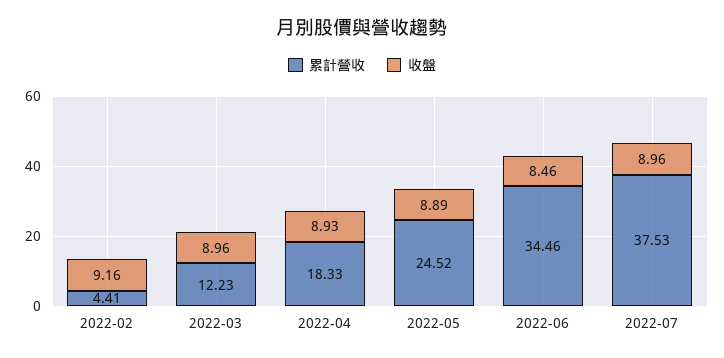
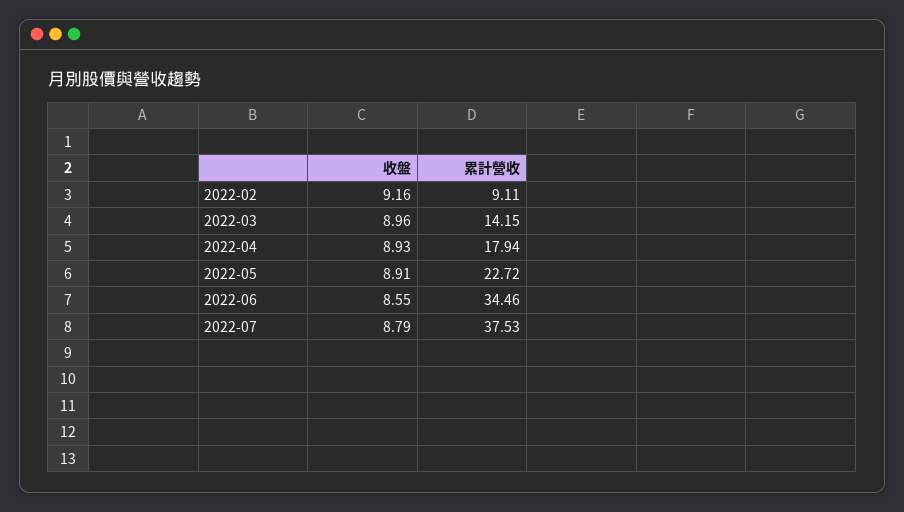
  {
    "累計營收": {
-     "2022-02": 4.41,
+     "2022-02": 9.11,
-     "2022-03": 12.23,
+     "2022-03": 14.15,
-     "2022-04": 18.33,
+     "2022-04": 17.94,
-     "2022-05": 24.52,
+     "2022-05": 22.72,
      "2022-06": 34.46,
      "2022-07": 37.53
    },
    "收盤": {
      "2022-02": 9.16,
      "2022-03": 8.96,
      "2022-04": 8.93,
-     "2022-05": 8.89,
+     "2022-05": 8.91,
-     "2022-06": 8.46,
+     "2022-06": 8.55,
-     "2022-07": 8.96
+     "2022-07": 8.79
    }
  }

